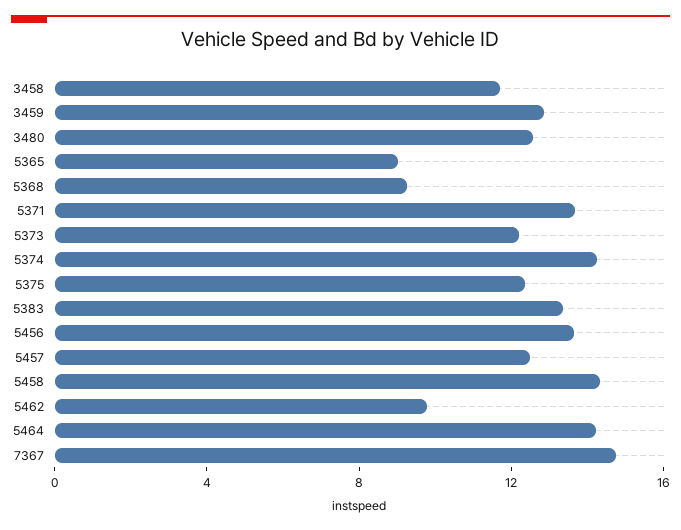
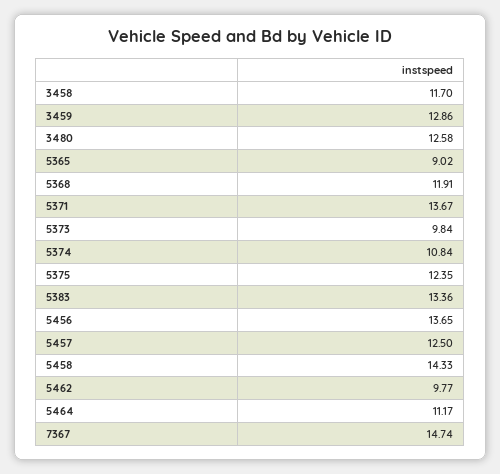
  {
    "3458": 11.7,
    "3459": 12.86,
    "3480": 12.58,
    "5365": 9.02,
-   "5368": 9,
+   "5368": 11.91,
    "5371": 13.67,
-   "5373": 12,
+   "5373": 9.84,
-   "5374": 14,
+   "5374": 10.84,
    "5375": 12.35,
    "5383": 13.36,
    "5456": 13.65,
    "5457": 12.5,
    "5458": 14.33,
    "5462": 9.77,
-   "5464": 14,
+   "5464": 11.17,
    "7367": 14.74
  }

